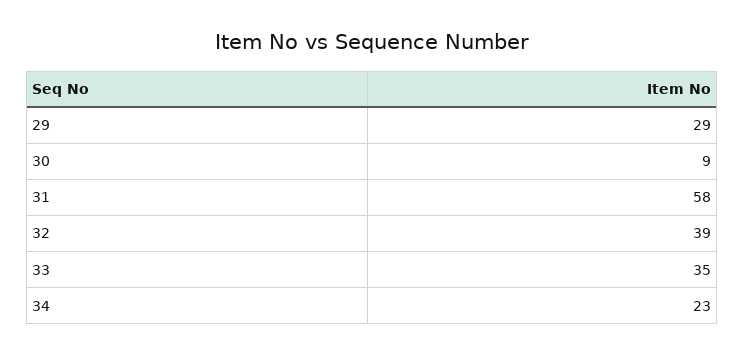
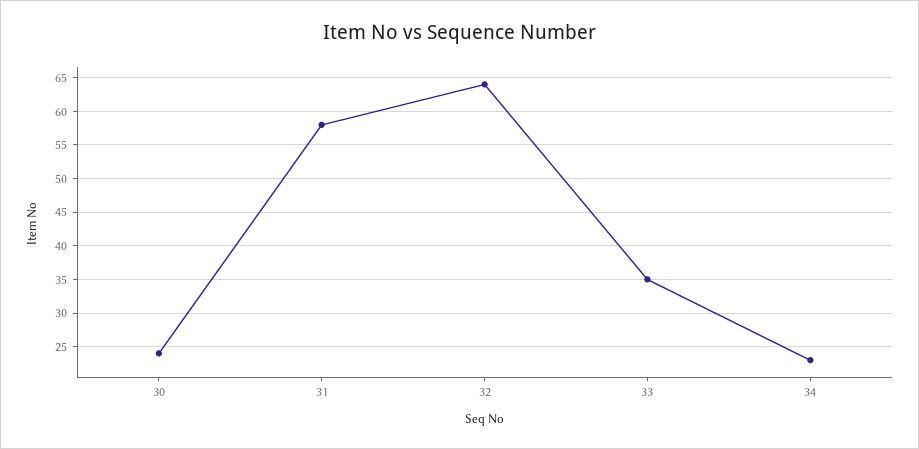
  {
-   "29": 29,
-   "30": 9,
+   "30": 24,
    "31": 58,
-   "32": 39,
+   "32": 64,
    "33": 35,
    "34": 23
  }

